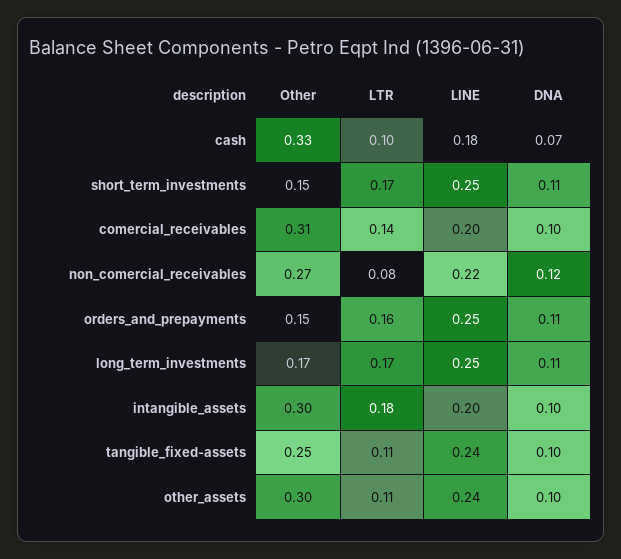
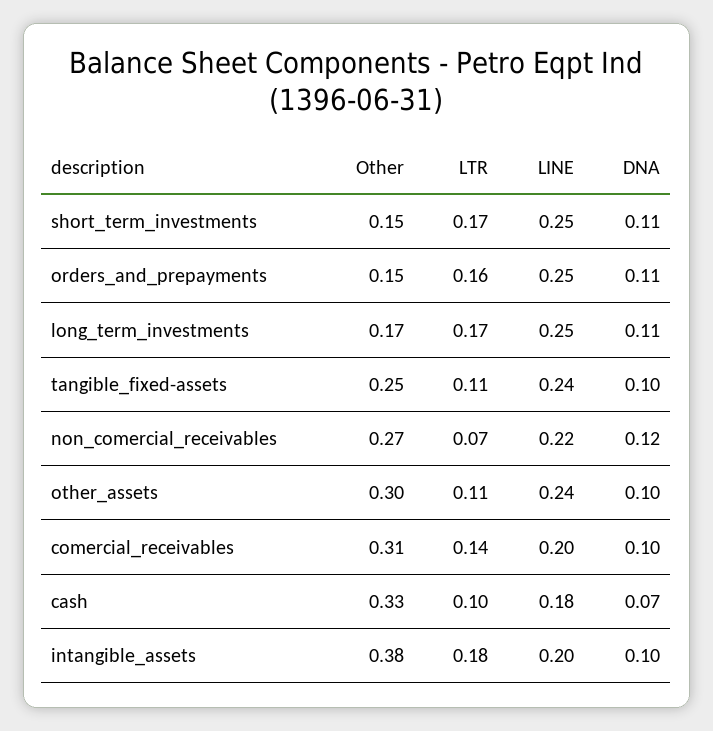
  {
    "Other": {
      "cash": 0.33,
      "short_term_investments": 0.15,
      "comercial_receivables": 0.31,
      "non_comercial_receivables": 0.27,
      "orders_and_prepayments": 0.15,
      "long_term_investments": 0.17,
-     "intangible_assets": 0.3,
+     "intangible_assets": 0.38,
      "tangible_fixed-assets": 0.25,
      "other_assets": 0.3
    },
    "LTR": {
      "cash": 0.1,
      "short_term_investments": 0.17,
      "comercial_receivables": 0.14,
-     "non_comercial_receivables": 0.08,
+     "non_comercial_receivables": 0.07,
      "orders_and_prepayments": 0.16,
      "long_term_investments": 0.17,
      "intangible_assets": 0.18,
      "tangible_fixed-assets": 0.11,
      "other_assets": 0.11
    },
    "LINE": {
      "cash": 0.18,
      "short_term_investments": 0.25,
      "comercial_receivables": 0.2,
      "non_comercial_receivables": 0.22,
      "orders_and_prepayments": 0.25,
      "long_term_investments": 0.25,
      "intangible_assets": 0.2,
      "tangible_fixed-assets": 0.24,
      "other_assets": 0.24
    },
    "DNA": {
      "cash": 0.07,
      "short_term_investments": 0.11,
      "comercial_receivables": 0.1,
      "non_comercial_receivables": 0.12,
      "orders_and_prepayments": 0.11,
      "long_term_investments": 0.11,
      "intangible_assets": 0.1,
      "tangible_fixed-assets": 0.1,
      "other_assets": 0.1
    }
  }

